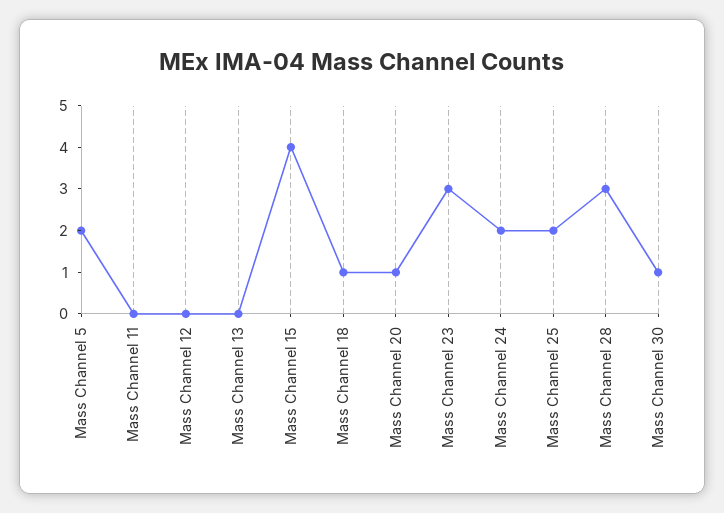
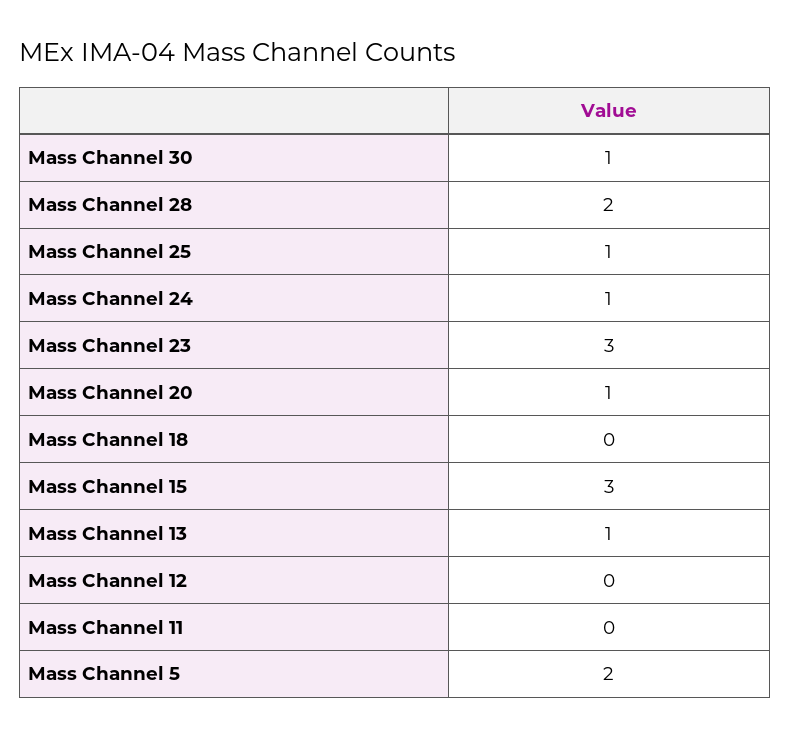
  {
    "Mass Channel 5": 2,
    "Mass Channel 11": 0,
    "Mass Channel 12": 0,
-   "Mass Channel 13": 0,
+   "Mass Channel 13": 1,
-   "Mass Channel 15": 4,
+   "Mass Channel 15": 3,
-   "Mass Channel 18": 1,
+   "Mass Channel 18": 0,
    "Mass Channel 20": 1,
    "Mass Channel 23": 3,
-   "Mass Channel 24": 2,
+   "Mass Channel 24": 1,
-   "Mass Channel 25": 2,
+   "Mass Channel 25": 1,
-   "Mass Channel 28": 3,
+   "Mass Channel 28": 2,
    "Mass Channel 30": 1
  }

